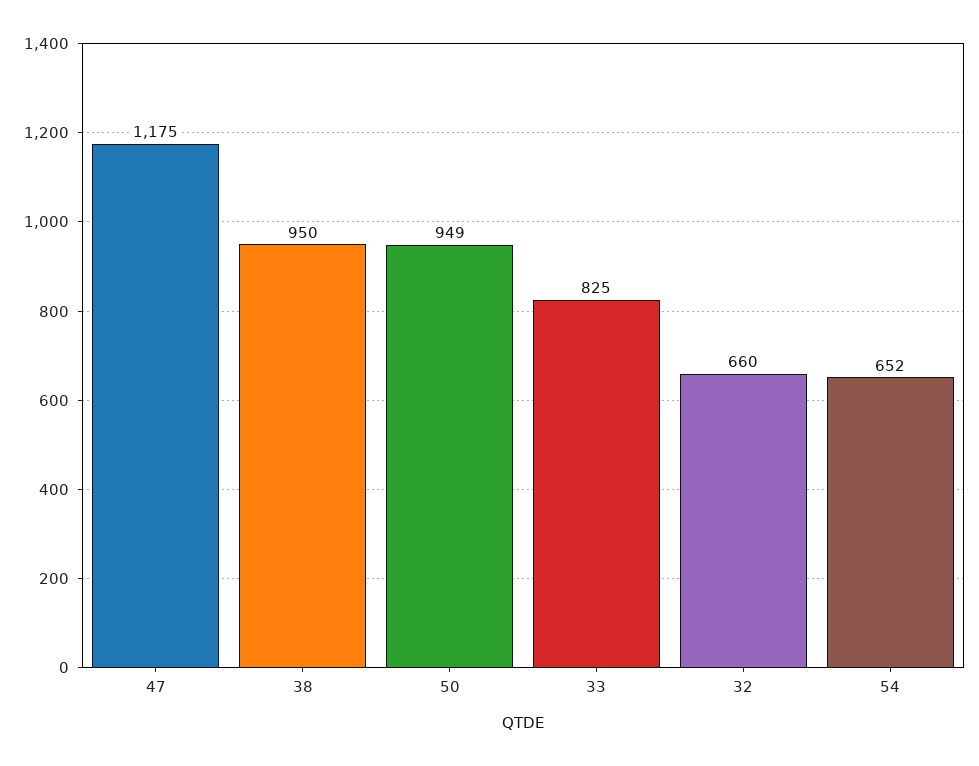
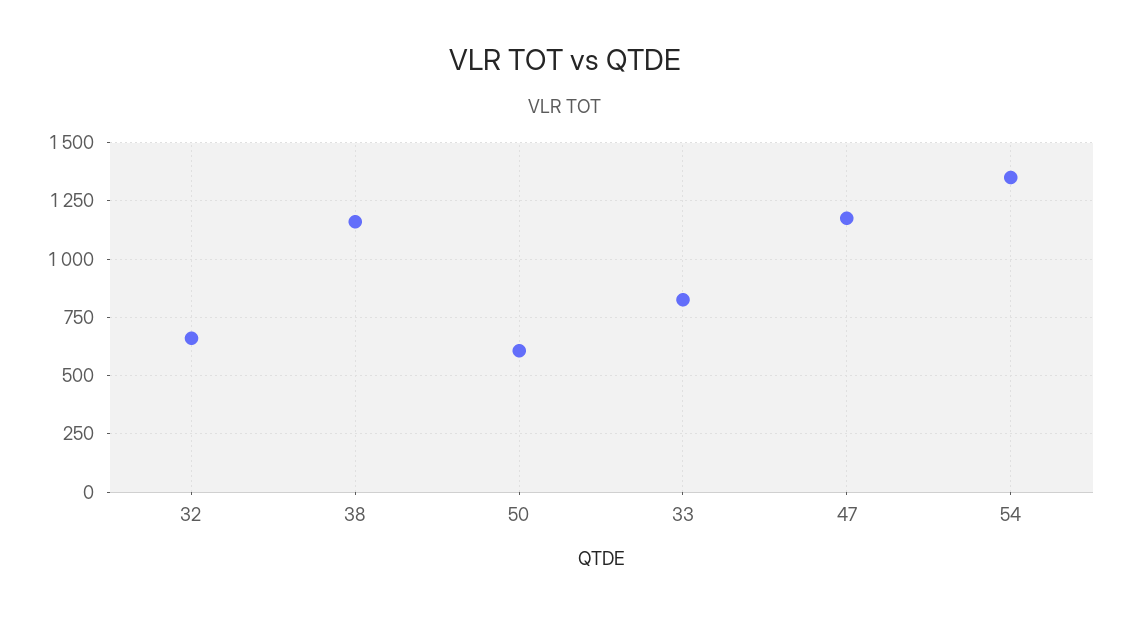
  {
    "47": 1175,
-   "38": 950,
+   "38": 1150,
-   "50": 949,
+   "50": 600,
    "33": 825,
    "32": 660,
-   "54": 652
+   "54": 1350
  }

